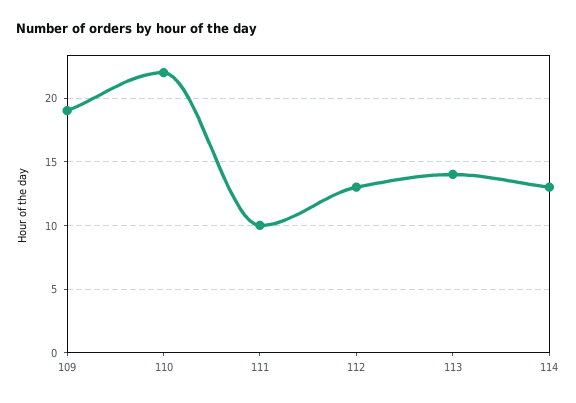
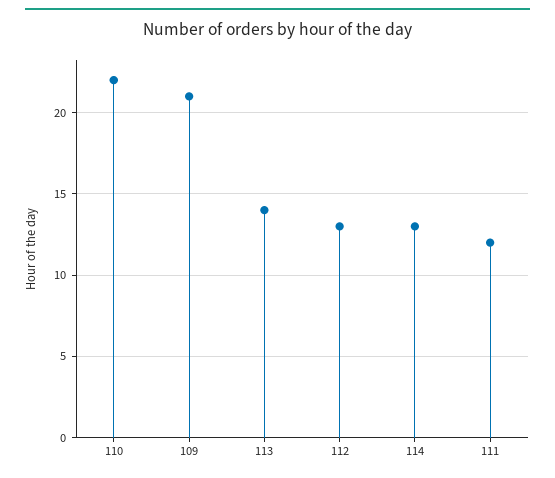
  {
-   "109": 19,
+   "109": 21,
    "110": 22,
-   "111": 10,
+   "111": 12,
    "112": 13,
    "113": 14,
    "114": 13
  }

